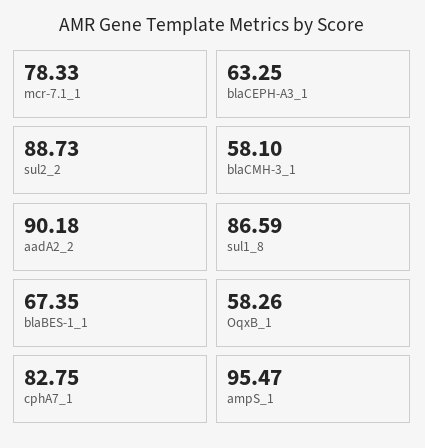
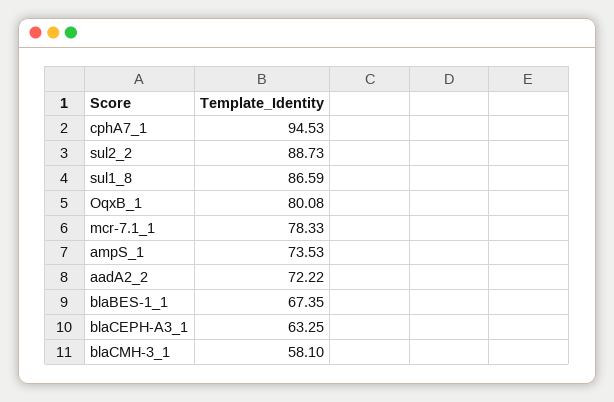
  {
    "mcr-7.1_1": 78.33,
    "blaCEPH-A3_1": 63.25,
    "sul2_2": 88.73,
    "blaCMH-3_1": 58.1,
-   "aadA2_2": 90.18,
+   "aadA2_2": 72.22,
    "sul1_8": 86.59,
    "blaBES-1_1": 67.35,
-   "OqxB_1": 58.26,
+   "OqxB_1": 80.08,
-   "cphA7_1": 82.75,
+   "cphA7_1": 94.53,
-   "ampS_1": 95.47
+   "ampS_1": 73.53
  }

